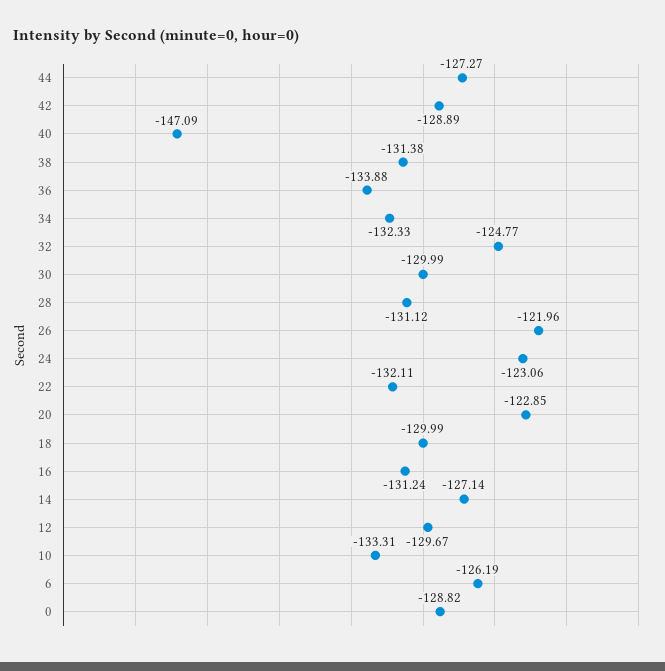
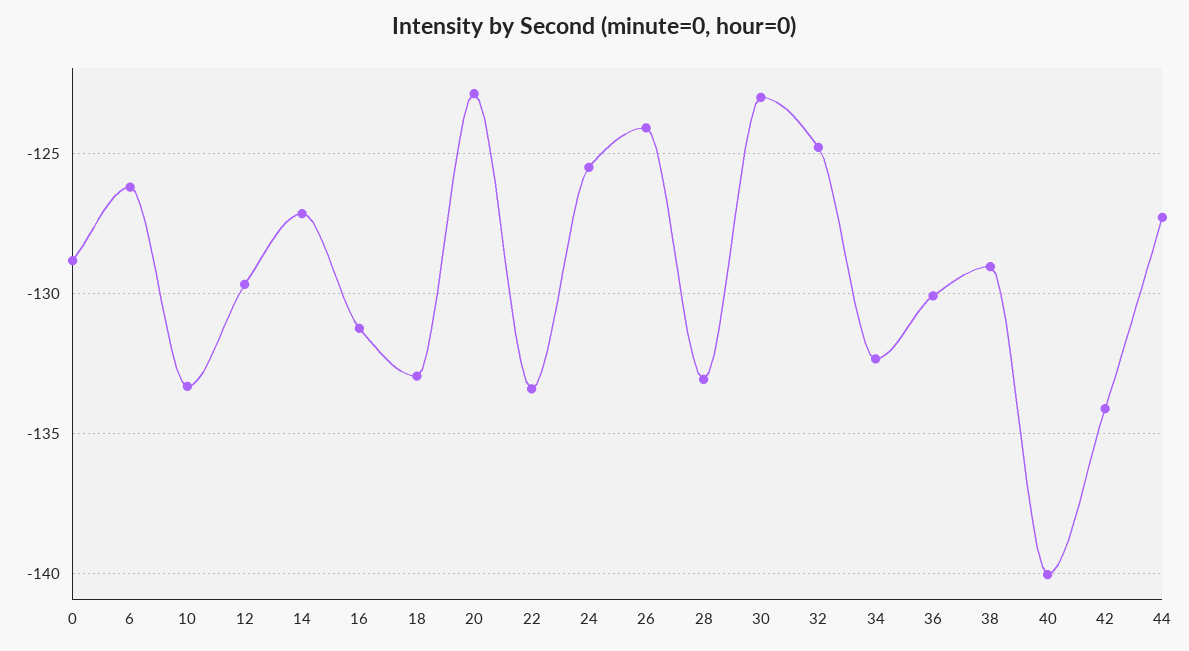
  {
    "44": -127.27,
-   "42": -128.89,
+   "42": -134,
-   "40": -147.09,
+   "40": -140,
-   "38": -131.38,
+   "38": -129,
-   "36": -133.88,
+   "36": -130,
    "34": -132.33,
    "32": -124.77,
-   "30": -129.99,
+   "30": -123,
-   "28": -131.12,
+   "28": -133,
-   "26": -121.96,
+   "26": -124,
-   "24": -123.06,
+   "24": -125.5,
-   "22": -132.11,
+   "22": -133.5,
    "20": -122.85,
-   "18": -129.99,
+   "18": -133,
    "16": -131.24,
    "14": -127.14,
    "12": -129.67,
    "10": -133.31,
    "6": -126.19,
    "0": -128.82
  }

